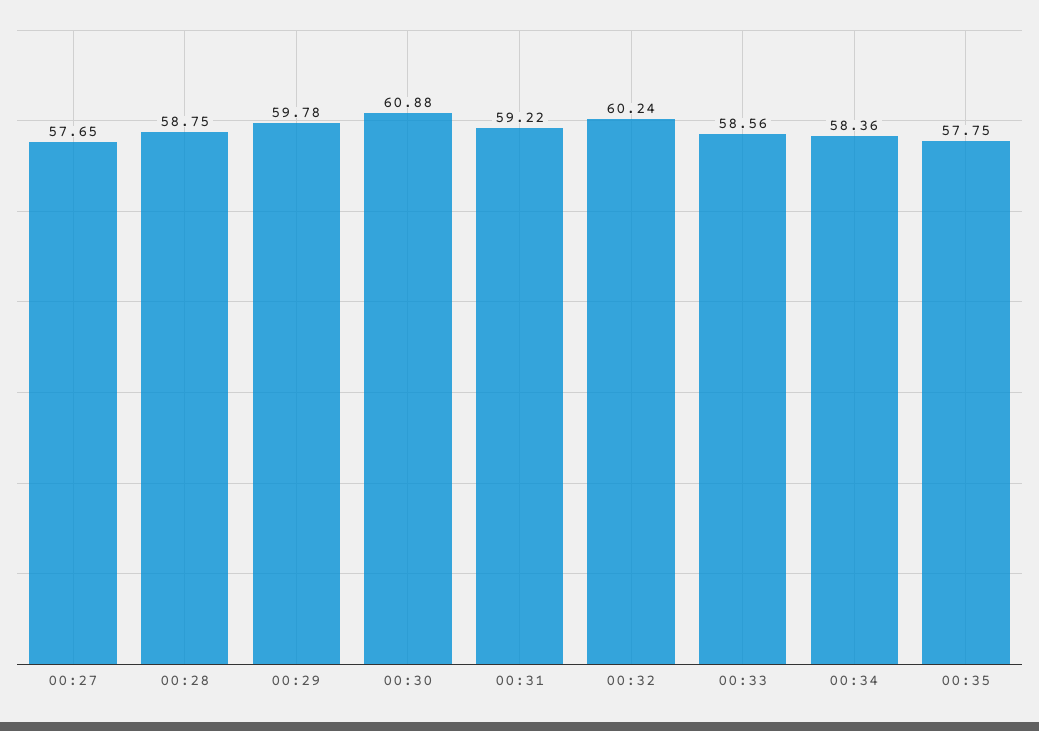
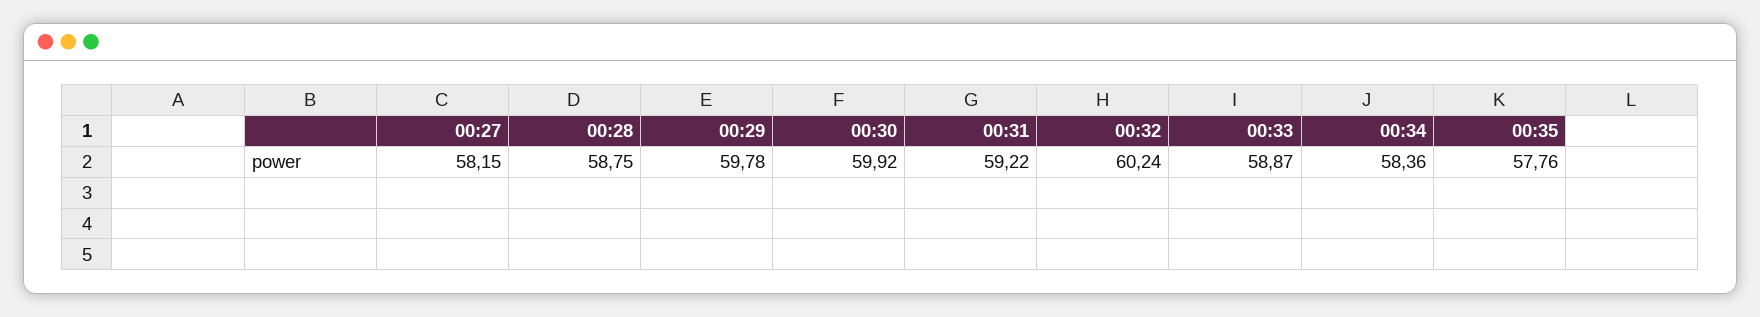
  {
-   "00:27": 57.65,
+   "00:27": 58.15,
    "00:28": 58.75,
    "00:29": 59.78,
-   "00:30": 60.88,
+   "00:30": 59.92,
    "00:31": 59.22,
    "00:32": 60.24,
-   "00:33": 58.56,
+   "00:33": 58.87,
    "00:34": 58.36,
-   "00:35": 57.75
+   "00:35": 57.76
  }

